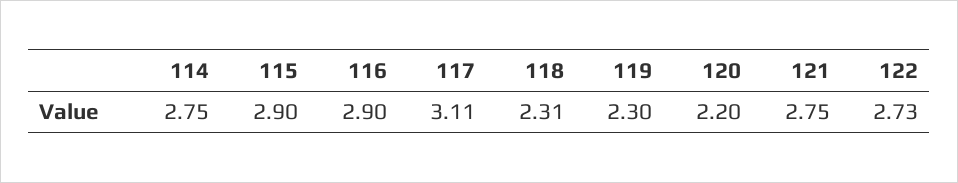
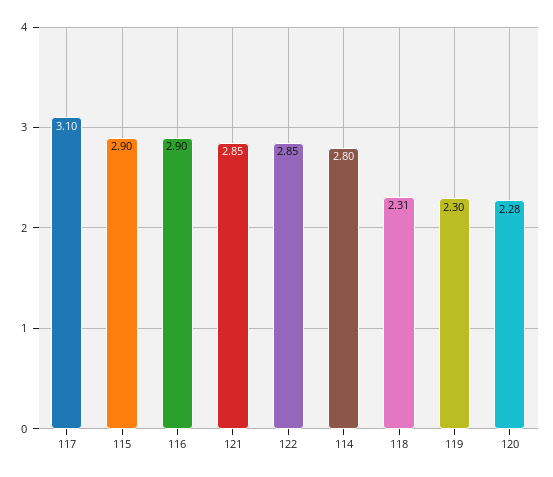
  {
-   "114": 2.75,
+   "114": 2.8,
    "115": 2.9,
    "116": 2.9,
-   "117": 3.11,
+   "117": 3.1,
    "118": 2.31,
    "119": 2.3,
-   "120": 2.2,
+   "120": 2.28,
-   "121": 2.75,
+   "121": 2.85,
-   "122": 2.73
+   "122": 2.85
  }

